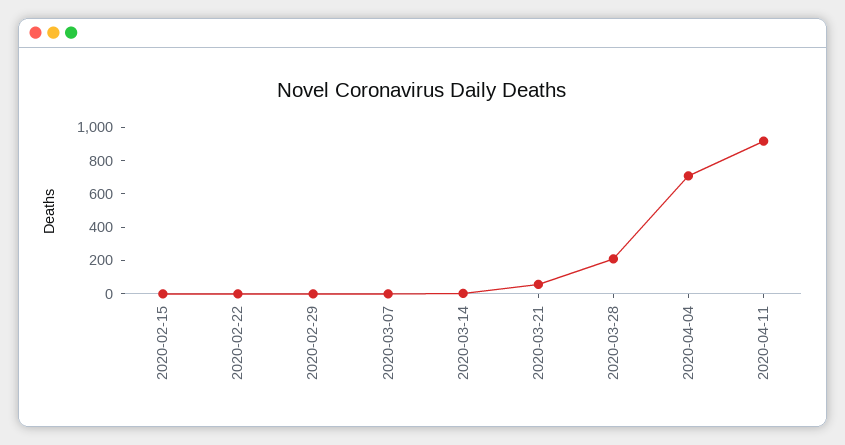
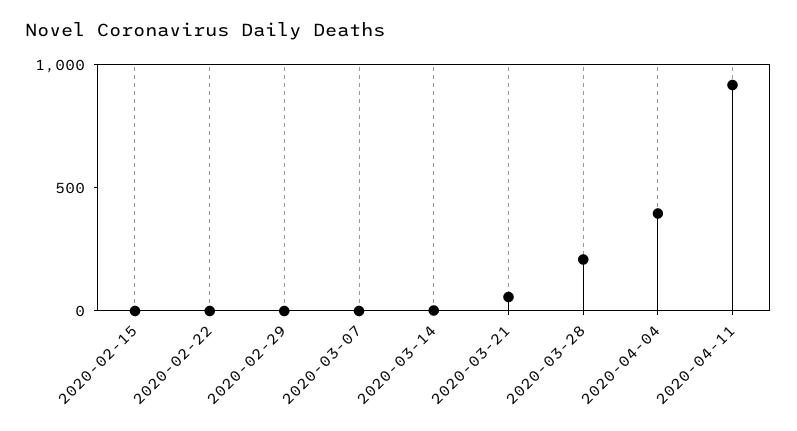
  {
    "2020-02-15": 0,
    "2020-02-22": 0,
    "2020-02-29": 0,
    "2020-03-07": 0,
    "2020-03-14": 0,
    "2020-03-21": 50,
    "2020-03-28": 200,
-   "2020-04-04": 700,
+   "2020-04-04": 400,
    "2020-04-11": 900
  }

